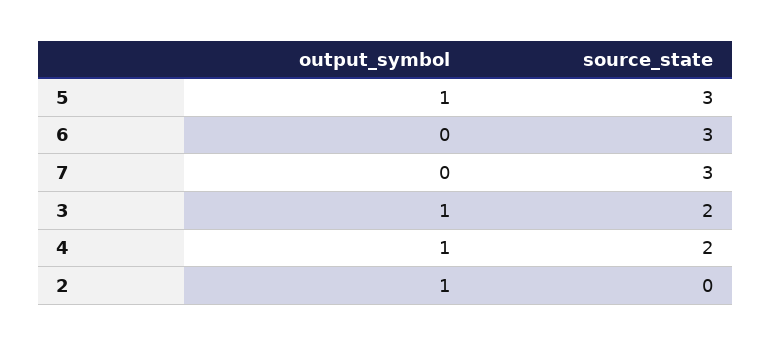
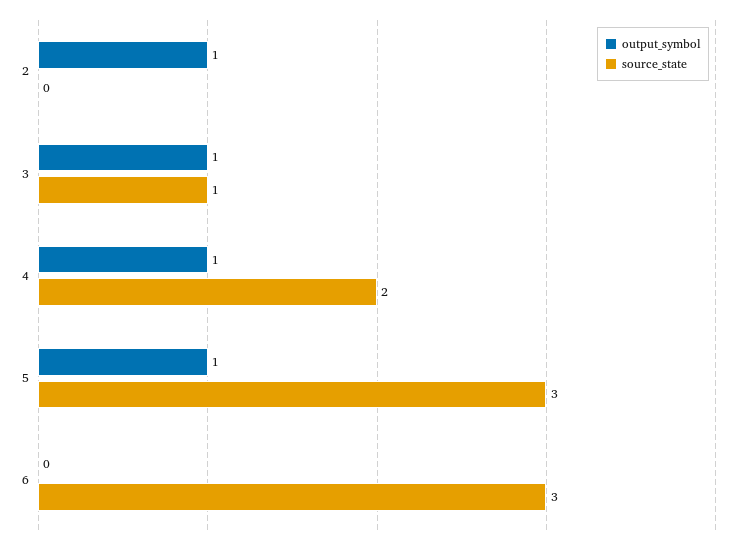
  {
    "output_symbol": {
      "5": 1,
      "6": 0,
-     "7": 0,
      "3": 1,
      "4": 1,
      "2": 1
    },
    "source_state": {
      "5": 3,
      "6": 3,
-     "7": 3,
-     "3": 2,
+     "3": 1,
      "4": 2,
      "2": 0
    }
  }

